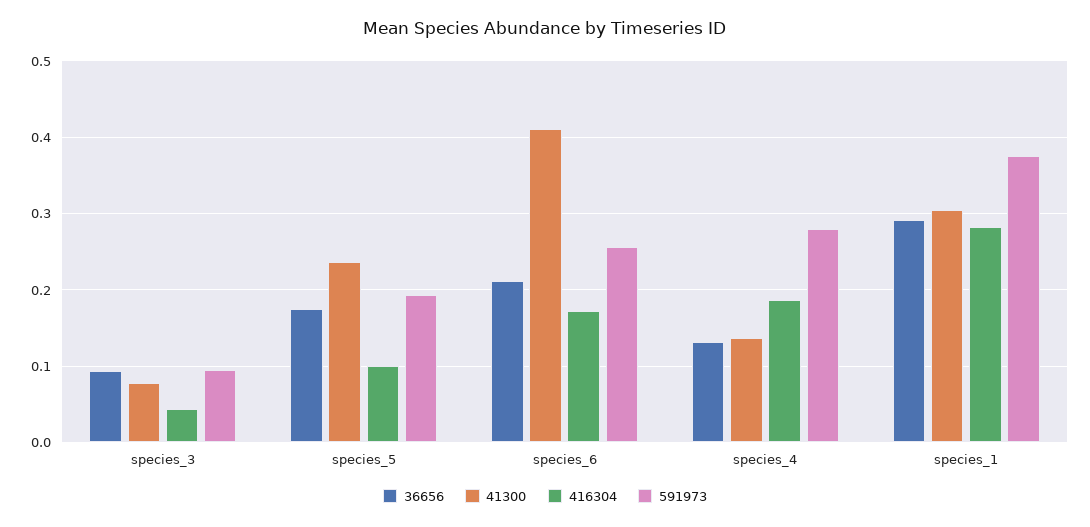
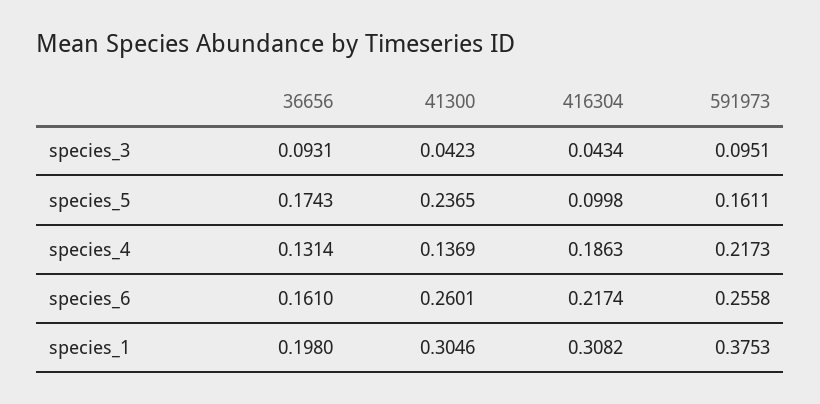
  {
    "36656": {
      "species_3": 0.0931,
      "species_5": 0.1743,
-     "species_6": 0.21,
+     "species_6": 0.161,
      "species_4": 0.1314,
-     "species_1": 0.29
+     "species_1": 0.198
    },
    "41300": {
-     "species_3": 0.08,
+     "species_3": 0.0423,
      "species_5": 0.2365,
-     "species_6": 0.41,
+     "species_6": 0.2601,
      "species_4": 0.1369,
      "species_1": 0.3046
    },
    "416304": {
      "species_3": 0.0434,
      "species_5": 0.0998,
-     "species_6": 0.17,
+     "species_6": 0.2174,
      "species_4": 0.1863,
-     "species_1": 0.28
+     "species_1": 0.3082
    },
    "591973": {
      "species_3": 0.0951,
-     "species_5": 0.19,
+     "species_5": 0.1611,
      "species_6": 0.2558,
-     "species_4": 0.28,
+     "species_4": 0.2173,
      "species_1": 0.3753
    }
  }

